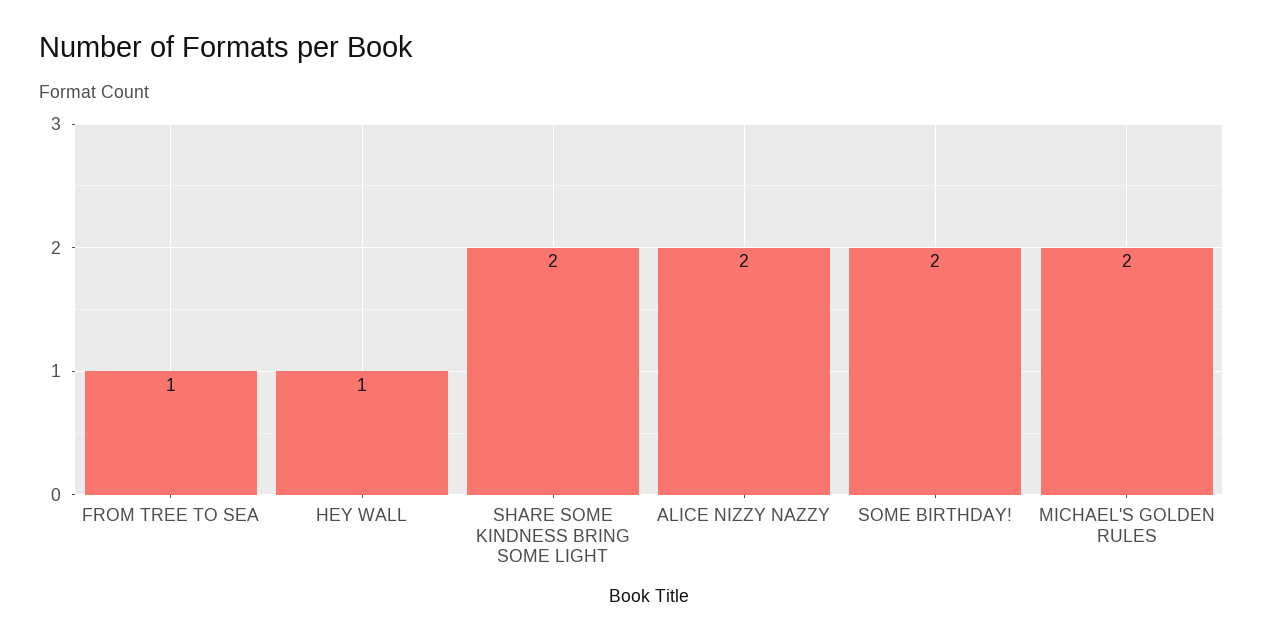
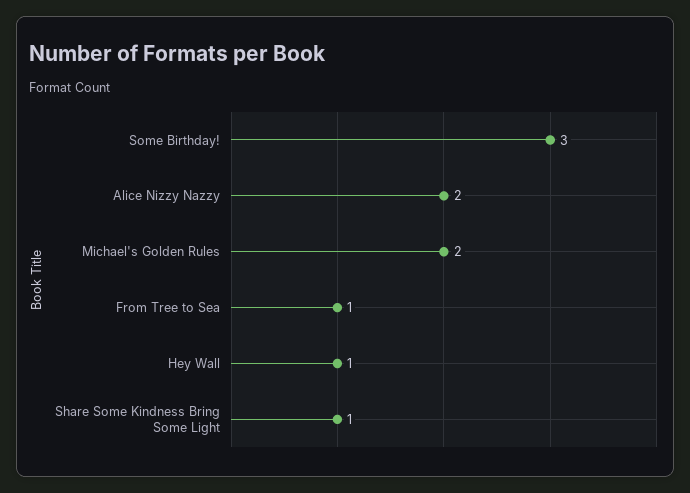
  {
    "FROM TREE TO SEA": 1,
    "HEY WALL": 1,
-   "SHARE SOME KINDNESS BRING SOME LIGHT": 2,
+   "SHARE SOME KINDNESS BRING SOME LIGHT": 1,
    "ALICE NIZZY NAZZY": 2,
-   "SOME BIRTHDAY!": 2,
+   "SOME BIRTHDAY!": 3,
    "MICHAEL'S GOLDEN RULES": 2
  }

